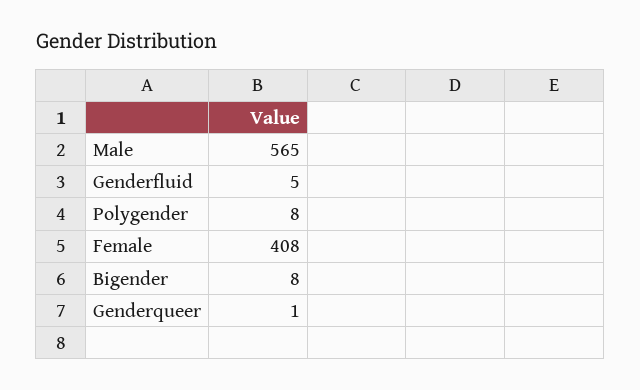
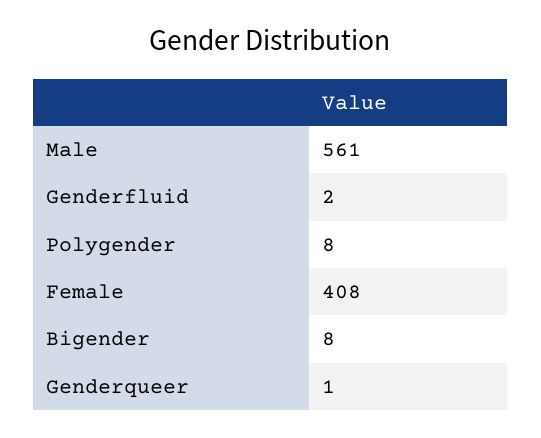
  {
-   "Male": 565,
+   "Male": 561,
-   "Genderfluid": 5,
+   "Genderfluid": 2,
    "Polygender": 8,
    "Female": 408,
    "Bigender": 8,
    "Genderqueer": 1
  }

